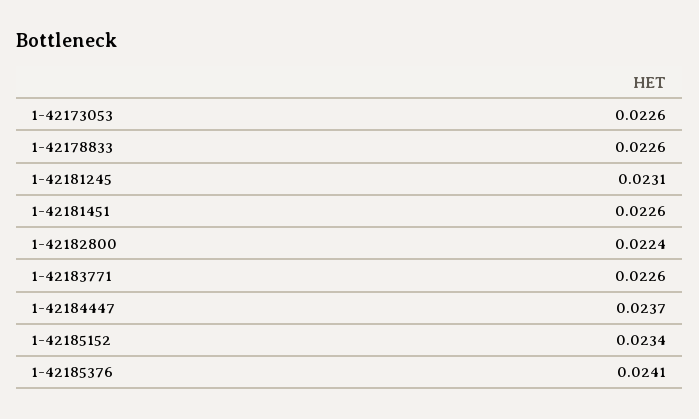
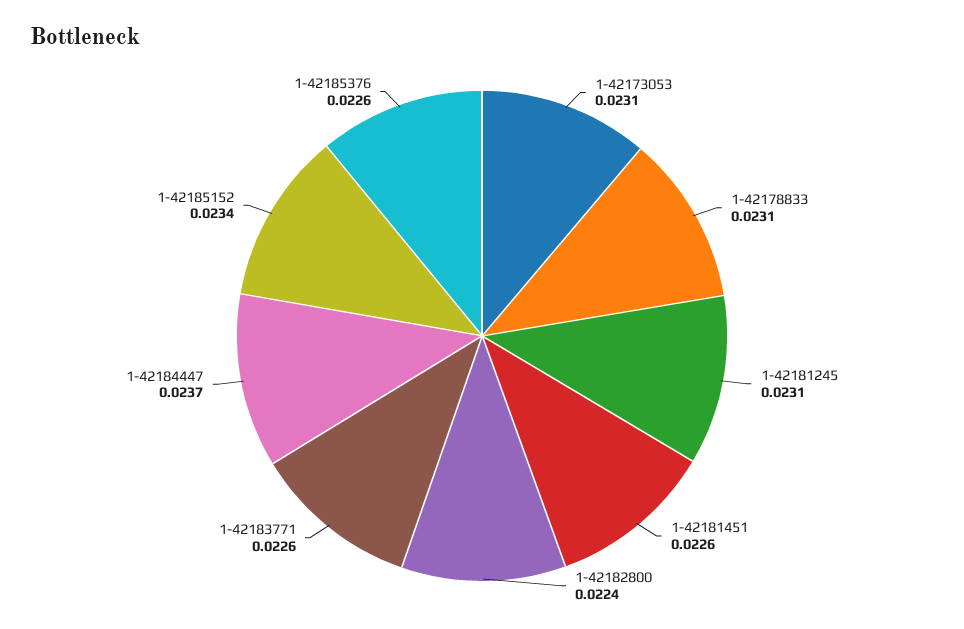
  {
-   "1-42173053": 0.0226,
+   "1-42173053": 0.0231,
-   "1-42178833": 0.0226,
+   "1-42178833": 0.0231,
    "1-42181245": 0.0231,
    "1-42181451": 0.0226,
    "1-42182800": 0.0224,
    "1-42183771": 0.0226,
    "1-42184447": 0.0237,
    "1-42185152": 0.0234,
-   "1-42185376": 0.0241
+   "1-42185376": 0.0226
  }

